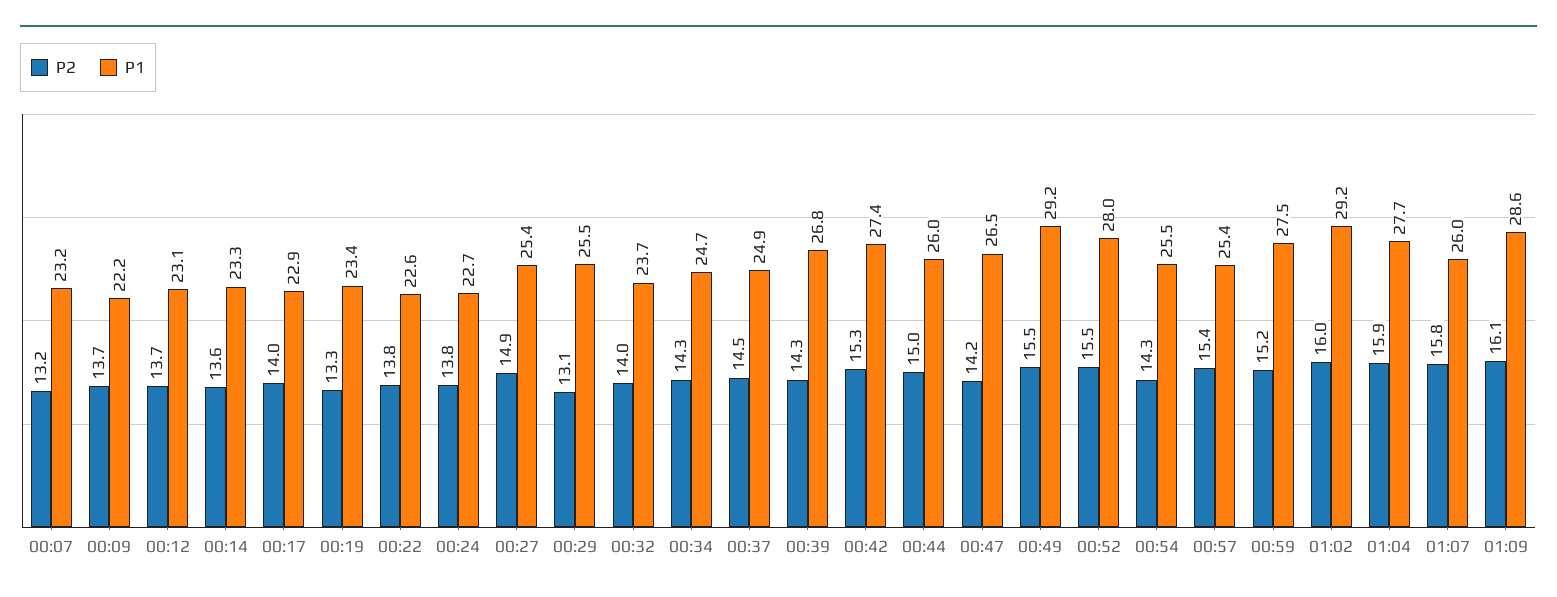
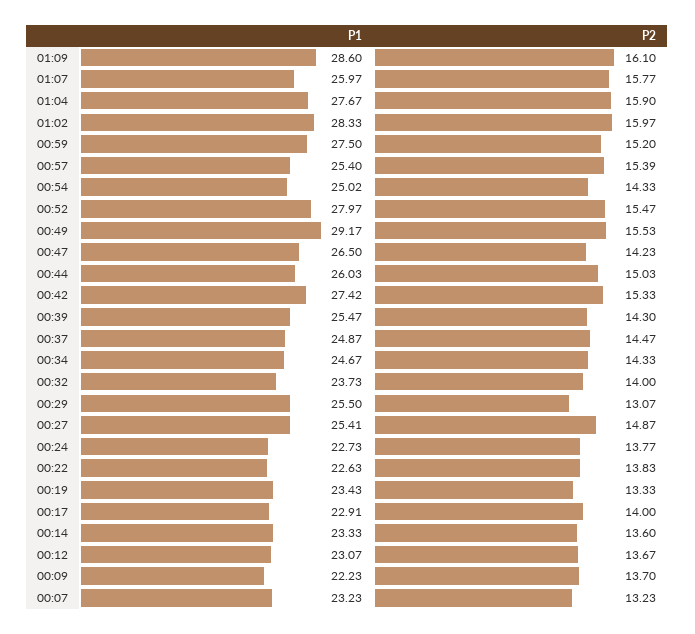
  {
    "P2": {
      "00:07": 13.23,
      "00:09": 13.7,
      "00:12": 13.67,
      "00:14": 13.6,
      "00:17": 14,
      "00:19": 13.33,
      "00:22": 13.83,
      "00:24": 13.77,
      "00:27": 14.87,
      "00:29": 13.07,
      "00:32": 14,
      "00:34": 14.33,
      "00:37": 14.47,
      "00:39": 14.3,
      "00:42": 15.33,
      "00:44": 15.03,
      "00:47": 14.23,
      "00:49": 15.53,
      "00:52": 15.47,
      "00:54": 14.33,
      "00:57": 15.39,
      "00:59": 15.2,
      "01:02": 15.97,
      "01:04": 15.9,
      "01:07": 15.77,
      "01:09": 16.1
    },
    "P1": {
      "00:07": 23.23,
      "00:09": 22.23,
      "00:12": 23.07,
      "00:14": 23.33,
      "00:17": 22.91,
      "00:19": 23.43,
      "00:22": 22.63,
      "00:24": 22.73,
      "00:27": 25.41,
      "00:29": 25.5,
      "00:32": 23.73,
      "00:34": 24.67,
      "00:37": 24.87,
-     "00:39": 26.8,
+     "00:39": 25.47,
      "00:42": 27.42,
      "00:44": 26.03,
      "00:47": 26.5,
      "00:49": 29.17,
      "00:52": 27.97,
-     "00:54": 25.5,
+     "00:54": 25.02,
      "00:57": 25.4,
      "00:59": 27.5,
-     "01:02": 29.2,
+     "01:02": 28.33,
      "01:04": 27.67,
      "01:07": 25.97,
      "01:09": 28.6
    }
  }

